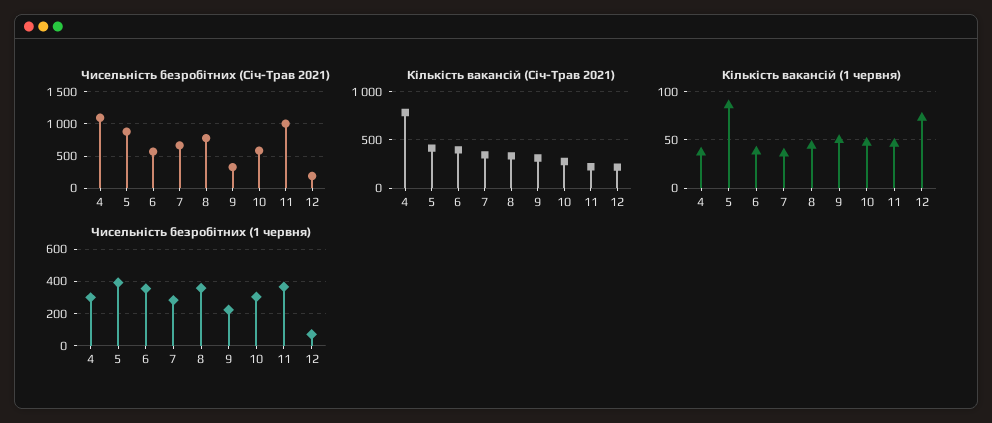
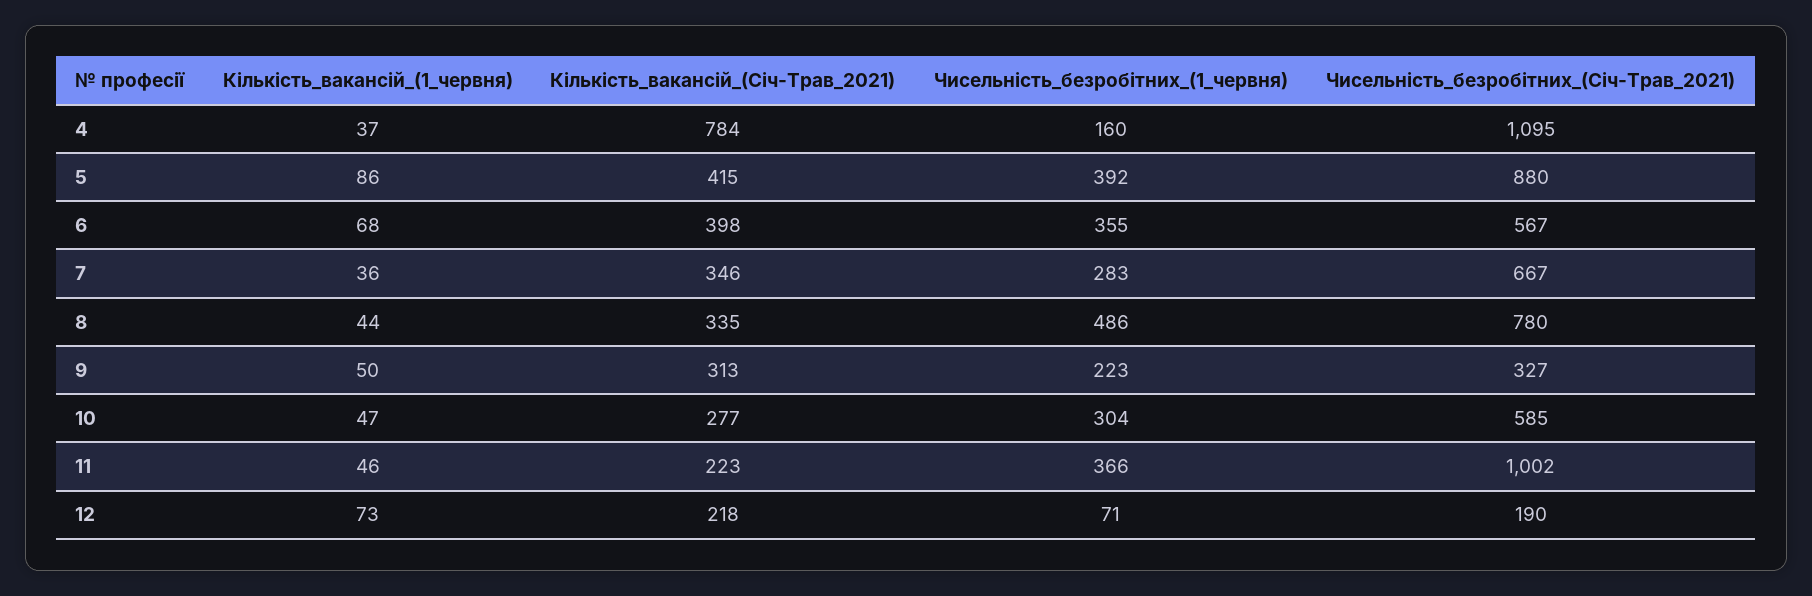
  {
    "Чисельність безробітних (Січ-Трав 2021)": {
      "4": 1095,
      "5": 880,
      "6": 567,
      "7": 667,
      "8": 780,
      "9": 327,
      "10": 585,
      "11": 1002,
      "12": 190
    },
    "Кількість вакансій (Січ-Трав 2021)": {
      "4": 784,
      "5": 415,
      "6": 398,
      "7": 346,
      "8": 335,
      "9": 313,
      "10": 277,
      "11": 223,
      "12": 218
    },
    "Кількість вакансій (1 червня)": {
      "4": 37,
      "5": 86,
-     "6": 40,
+     "6": 68,
      "7": 36,
      "8": 44,
      "9": 50,
      "10": 47,
      "11": 46,
      "12": 73
    },
    "Чисельність безробітних (1 червня)": {
-     "4": 300,
+     "4": 160,
      "5": 392,
      "6": 355,
      "7": 283,
-     "8": 350,
+     "8": 486,
      "9": 223,
      "10": 304,
      "11": 366,
      "12": 71
    }
  }

